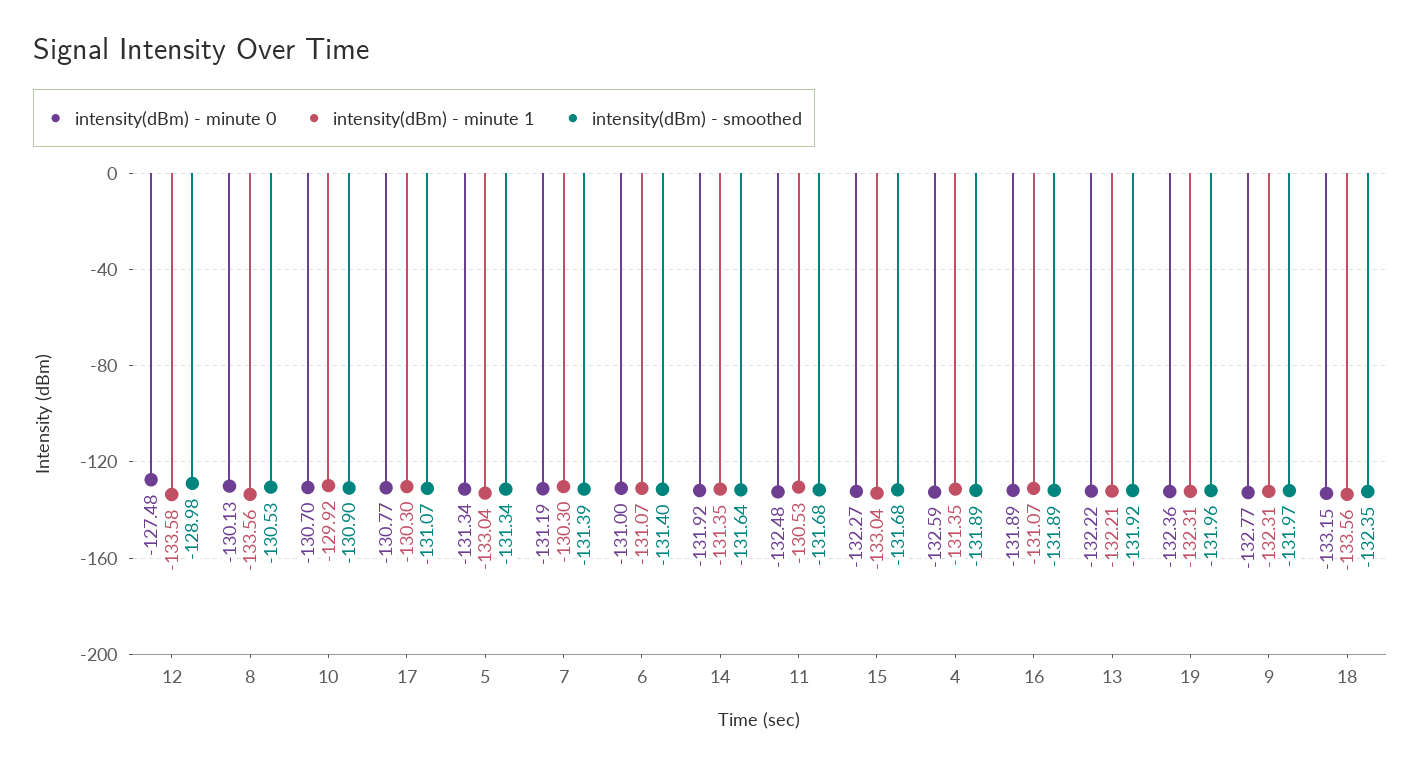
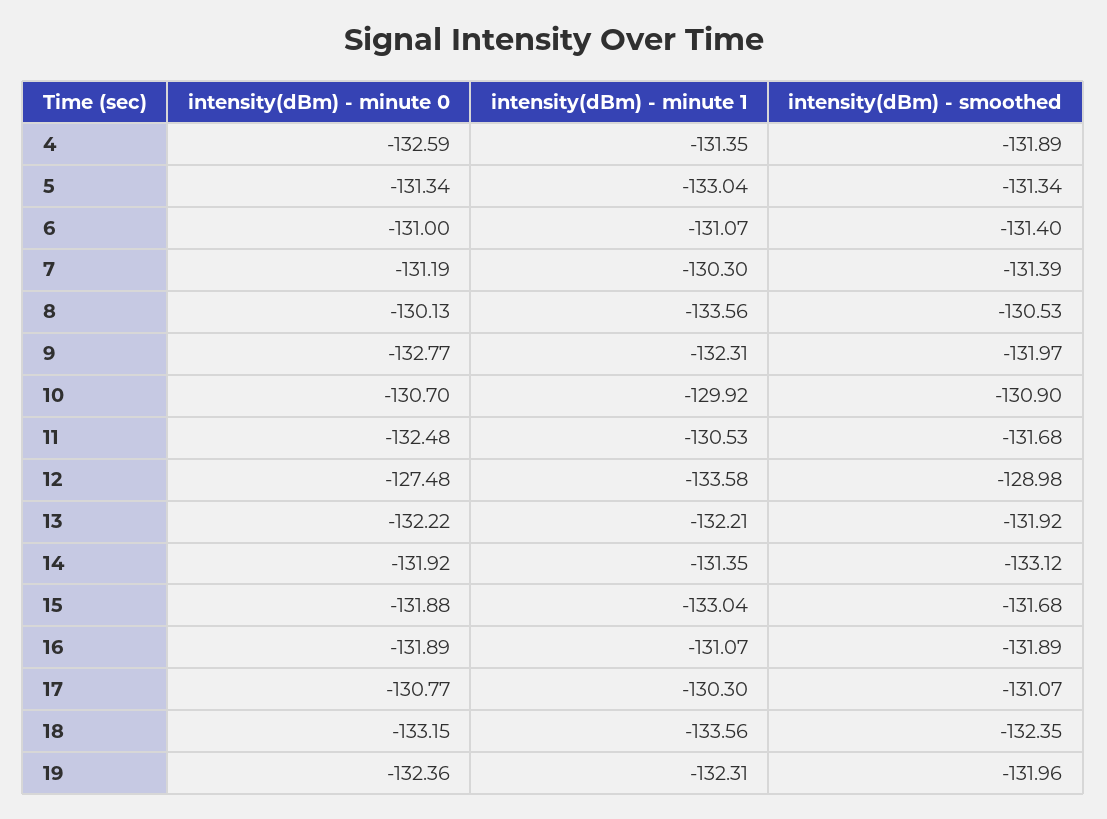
  {
    "intensity(dBm) - minute 0": {
      "12": -127.48,
      "8": -130.13,
      "10": -130.7,
      "17": -130.77,
      "5": -131.34,
      "7": -131.19,
      "6": -131,
      "14": -131.92,
      "11": -132.48,
-     "15": -132.27,
+     "15": -131.88,
      "4": -132.59,
      "16": -131.89,
      "13": -132.22,
      "19": -132.36,
      "9": -132.77,
      "18": -133.15
    },
    "intensity(dBm) - minute 1": {
      "12": -133.58,
      "8": -133.56,
      "10": -129.92,
      "17": -130.3,
      "5": -133.04,
      "7": -130.3,
      "6": -131.07,
      "14": -131.35,
      "11": -130.53,
      "15": -133.04,
      "4": -131.35,
      "16": -131.07,
      "13": -132.21,
      "19": -132.31,
      "9": -132.31,
      "18": -133.56
    },
    "intensity(dBm) - smoothed": {
      "12": -128.98,
      "8": -130.53,
      "10": -130.9,
      "17": -131.07,
      "5": -131.34,
      "7": -131.39,
      "6": -131.4,
-     "14": -131.64,
+     "14": -133.12,
      "11": -131.68,
      "15": -131.68,
      "4": -131.89,
      "16": -131.89,
      "13": -131.92,
      "19": -131.96,
      "9": -131.97,
      "18": -132.35
    }
  }

